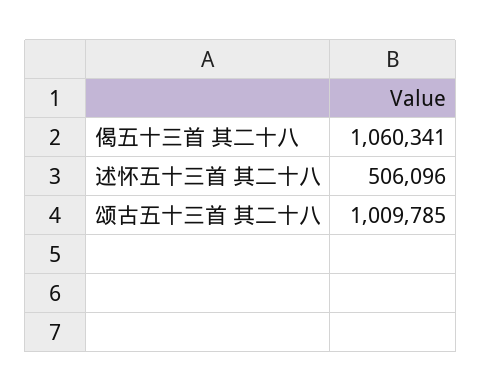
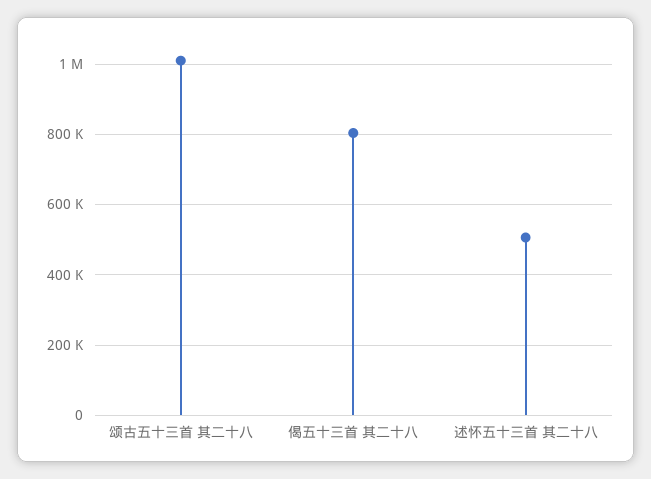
  {
-   "偈五十三首 其二十八": 1060341,
+   "偈五十三首 其二十八": 800000,
    "述怀五十三首 其二十八": 506096,
    "颂古五十三首 其二十八": 1009785
  }

